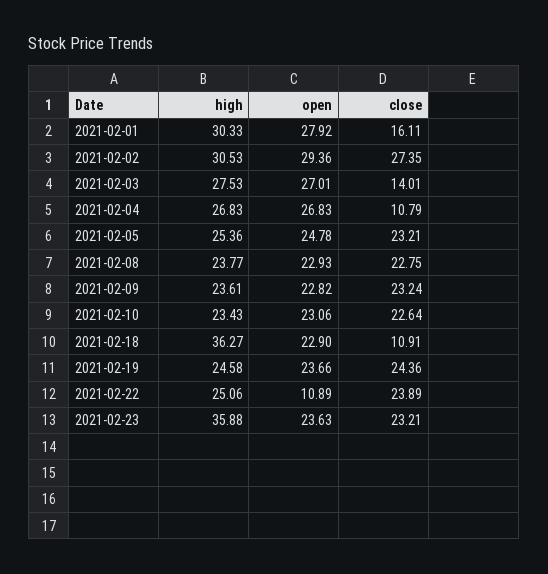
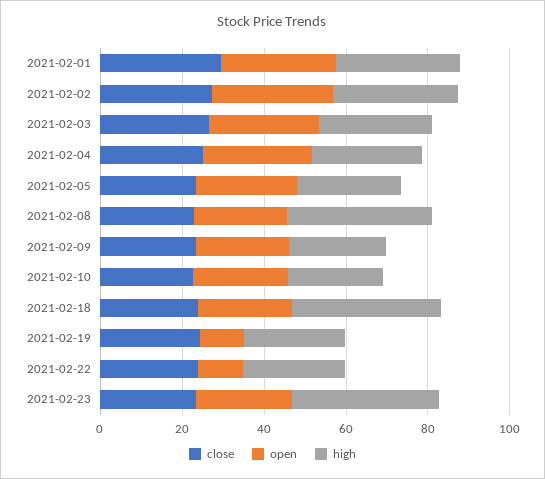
  {
    "high": {
      "2021-02-01": 30.33,
      "2021-02-02": 30.53,
      "2021-02-03": 27.53,
      "2021-02-04": 26.83,
      "2021-02-05": 25.36,
-     "2021-02-08": 23.77,
+     "2021-02-08": 35,
      "2021-02-09": 23.61,
      "2021-02-10": 23.43,
      "2021-02-18": 36.27,
      "2021-02-19": 24.58,
      "2021-02-22": 25.06,
      "2021-02-23": 35.88
    },
    "open": {
      "2021-02-01": 27.92,
      "2021-02-02": 29.36,
      "2021-02-03": 27.01,
      "2021-02-04": 26.83,
      "2021-02-05": 24.78,
      "2021-02-08": 22.93,
      "2021-02-09": 22.82,
      "2021-02-10": 23.06,
      "2021-02-18": 22.9,
-     "2021-02-19": 23.66,
+     "2021-02-19": 10,
      "2021-02-22": 10.89,
      "2021-02-23": 23.63
    },
    "close": {
-     "2021-02-01": 16.11,
+     "2021-02-01": 30,
      "2021-02-02": 27.35,
-     "2021-02-03": 14.01,
+     "2021-02-03": 25,
-     "2021-02-04": 10.79,
+     "2021-02-04": 25,
      "2021-02-05": 23.21,
      "2021-02-08": 22.75,
      "2021-02-09": 23.24,
      "2021-02-10": 22.64,
-     "2021-02-18": 10.91,
+     "2021-02-18": 25,
      "2021-02-19": 24.36,
      "2021-02-22": 23.89,
      "2021-02-23": 23.21
    }
  }

